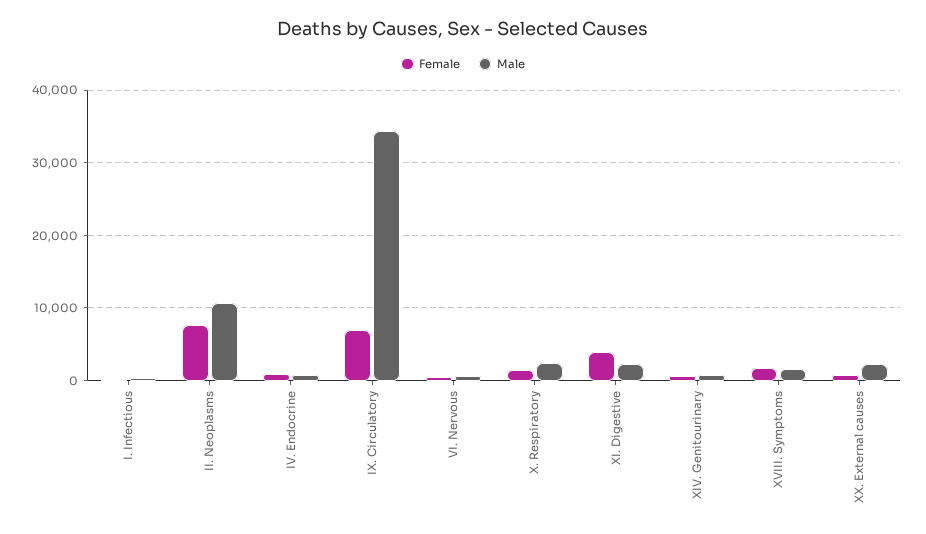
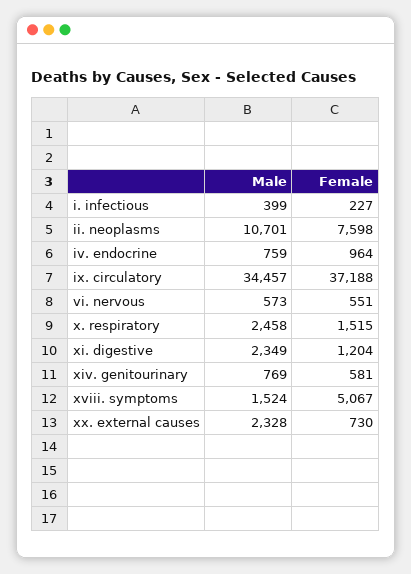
  {
    "Female": {
      "I. Infectious": 227,
      "II. Neoplasms": 7598,
      "IV. Endocrine": 964,
-     "IX. Circulatory": 7000,
+     "IX. Circulatory": 37188,
      "VI. Nervous": 551,
      "X. Respiratory": 1515,
-     "XI. Digestive": 4000,
+     "XI. Digestive": 1204,
      "XIV. Genitourinary": 581,
-     "XVIII. Symptoms": 2000,
+     "XVIII. Symptoms": 5067,
      "XX. External causes": 730
    },
    "Male": {
      "I. Infectious": 399,
      "II. Neoplasms": 10701,
      "IV. Endocrine": 759,
      "IX. Circulatory": 34457,
      "VI. Nervous": 573,
      "X. Respiratory": 2458,
      "XI. Digestive": 2349,
      "XIV. Genitourinary": 769,
      "XVIII. Symptoms": 1524,
      "XX. External causes": 2328
    }
  }

